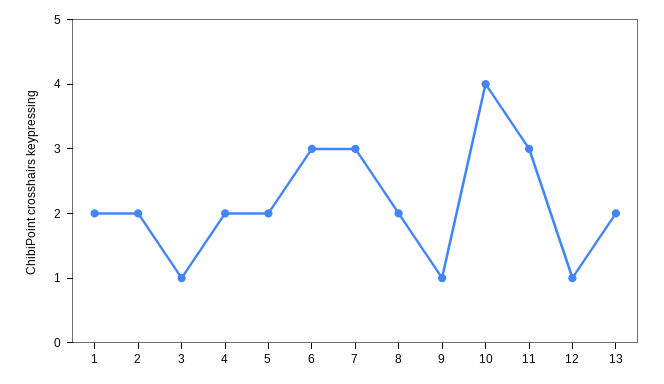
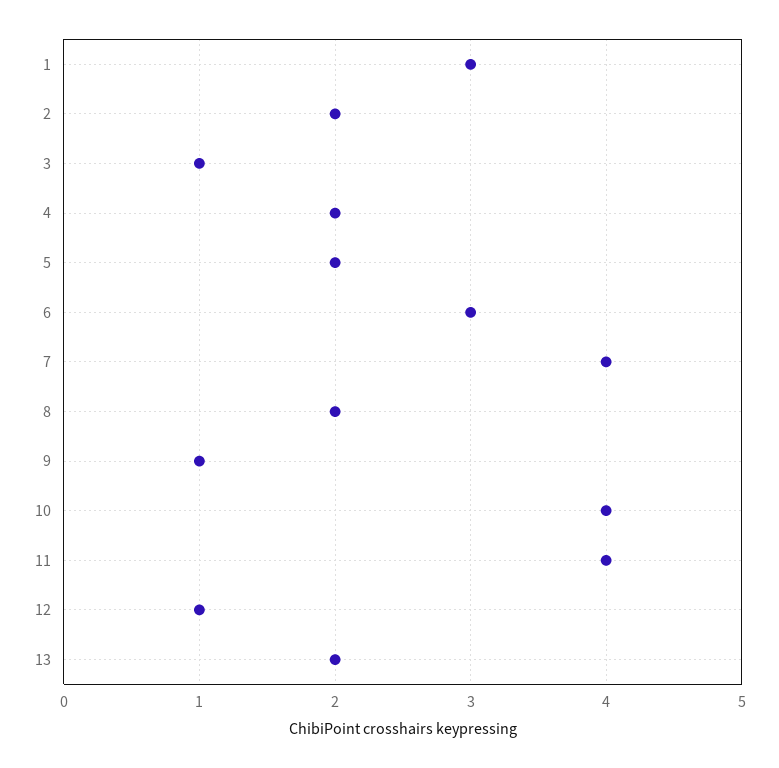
  {
-   "1": 2,
+   "1": 3,
    "2": 2,
    "3": 1,
    "4": 2,
    "5": 2,
    "6": 3,
-   "7": 3,
+   "7": 4,
    "8": 2,
    "9": 1,
    "10": 4,
-   "11": 3,
+   "11": 4,
    "12": 1,
    "13": 2
  }

